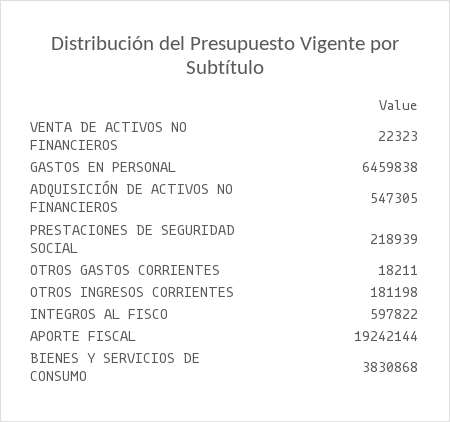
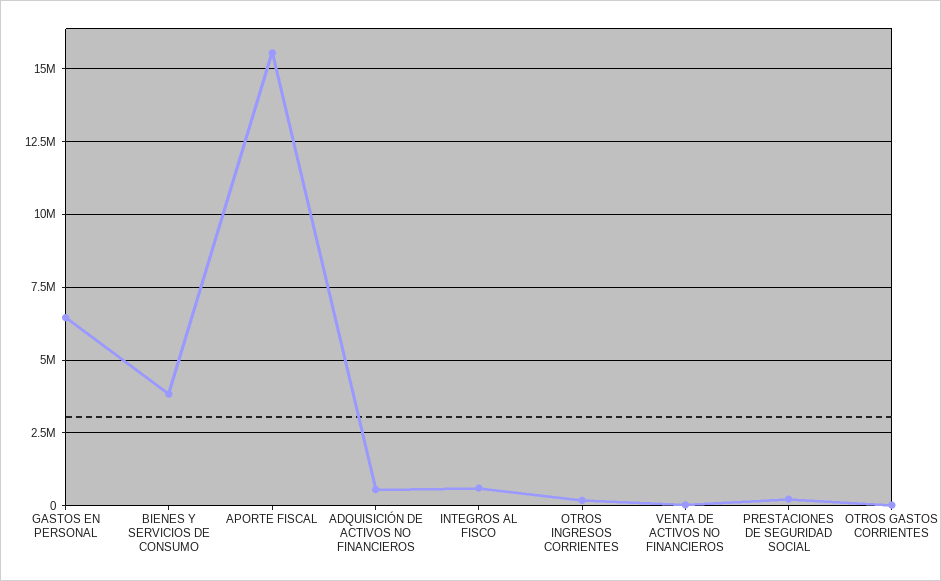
  {
    "VENTA DE ACTIVOS NO FINANCIEROS": 22323,
    "GASTOS EN PERSONAL": 6459838,
    "ADQUISICIÓN DE ACTIVOS NO FINANCIEROS": 547305,
    "PRESTACIONES DE SEGURIDAD SOCIAL": 218939,
    "OTROS GASTOS CORRIENTES": 18211,
    "OTROS INGRESOS CORRIENTES": 181198,
    "INTEGROS AL FISCO": 597822,
-   "APORTE FISCAL": 19242144,
+   "APORTE FISCAL": 15500000,
    "BIENES Y SERVICIOS DE CONSUMO": 3830868
  }

